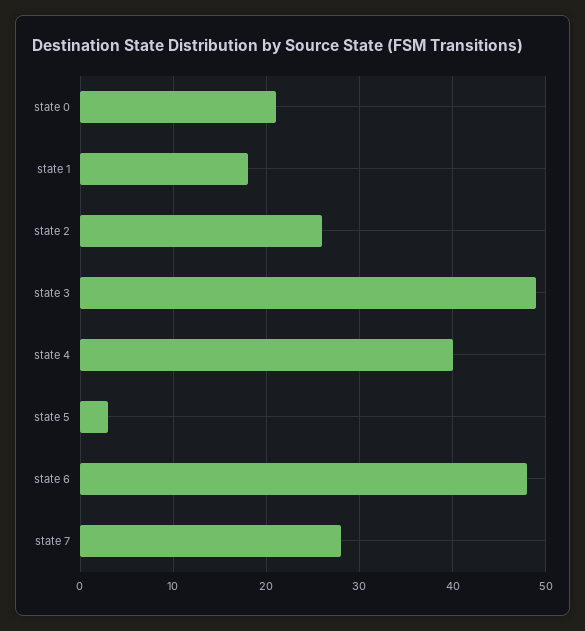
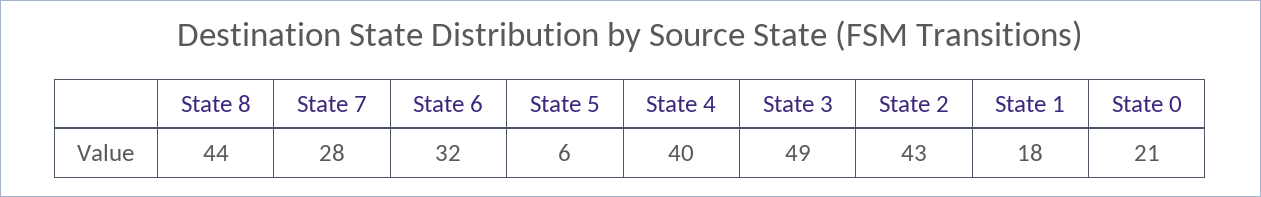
  {
    "state 0": 21,
    "state 1": 18,
-   "state 2": 26,
+   "state 2": 43,
    "state 3": 49,
    "state 4": 40,
-   "state 5": 3,
+   "state 5": 6,
-   "state 6": 48,
+   "state 6": 32,
-   "state 7": 28
+   "state 7": 28,
+   "State 8": 44
  }

